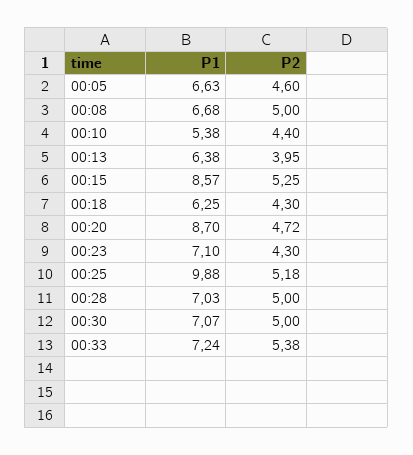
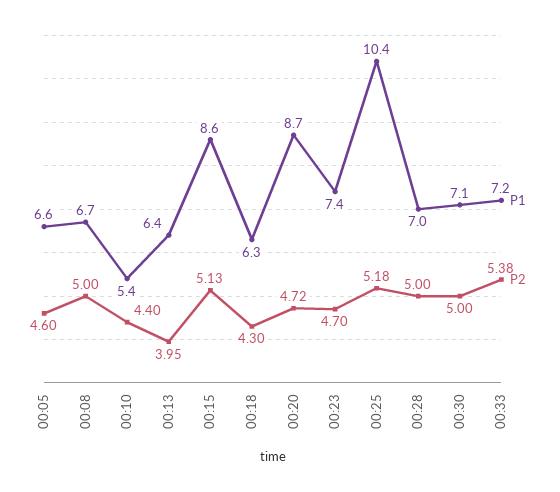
  {
    "P1": {
      "00:05": 6.63,
      "00:08": 6.68,
      "00:10": 5.38,
      "00:13": 6.38,
      "00:15": 8.57,
      "00:18": 6.25,
      "00:20": 8.7,
-     "00:23": 7.1,
+     "00:23": 7.4,
-     "00:25": 9.88,
+     "00:25": 10.4,
      "00:28": 7.03,
      "00:30": 7.07,
      "00:33": 7.24
    },
    "P2": {
      "00:05": 4.6,
      "00:08": 5,
      "00:10": 4.4,
      "00:13": 3.95,
-     "00:15": 5.25,
+     "00:15": 5.13,
      "00:18": 4.3,
      "00:20": 4.72,
-     "00:23": 4.3,
+     "00:23": 4.7,
      "00:25": 5.18,
      "00:28": 5,
      "00:30": 5,
      "00:33": 5.38
    }
  }

